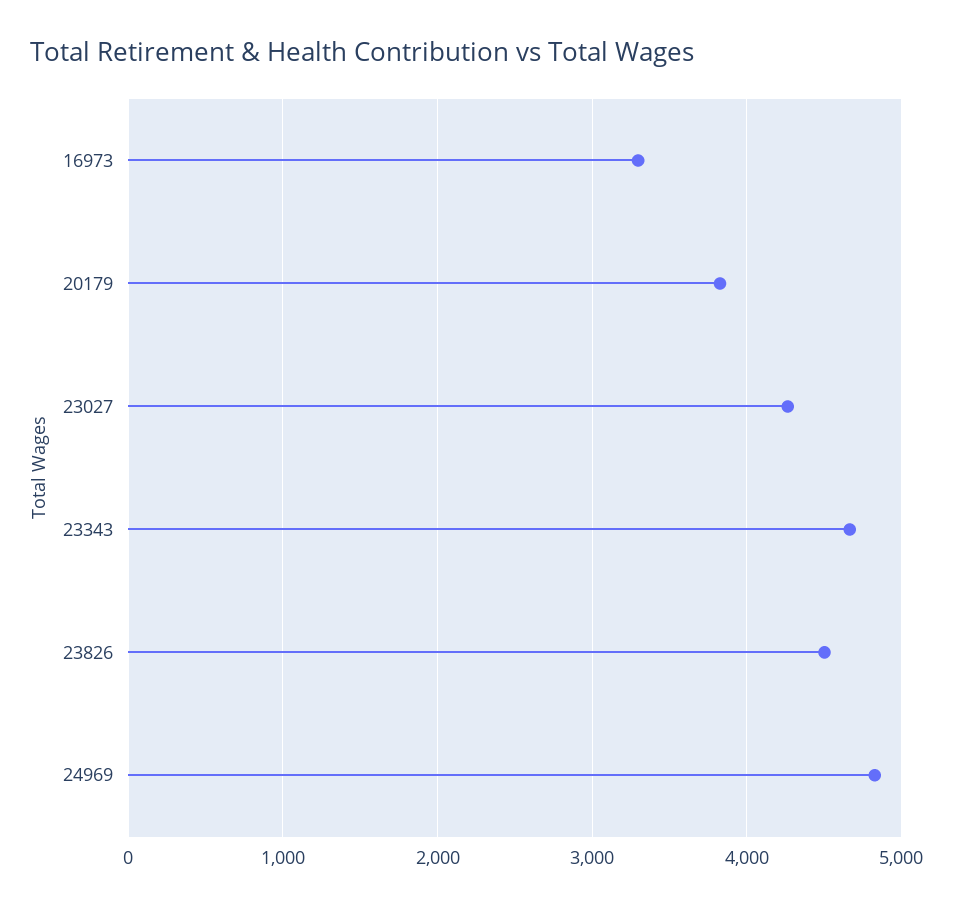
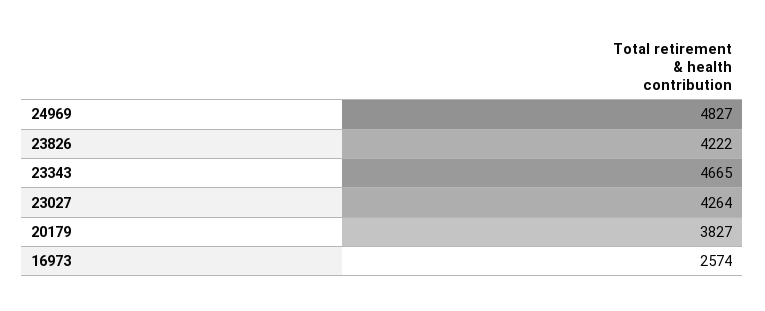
  {
-   "16973": 3300,
+   "16973": 2574,
    "20179": 3827,
    "23027": 4264,
    "23343": 4665,
-   "23826": 4500,
+   "23826": 4222,
    "24969": 4827
  }

